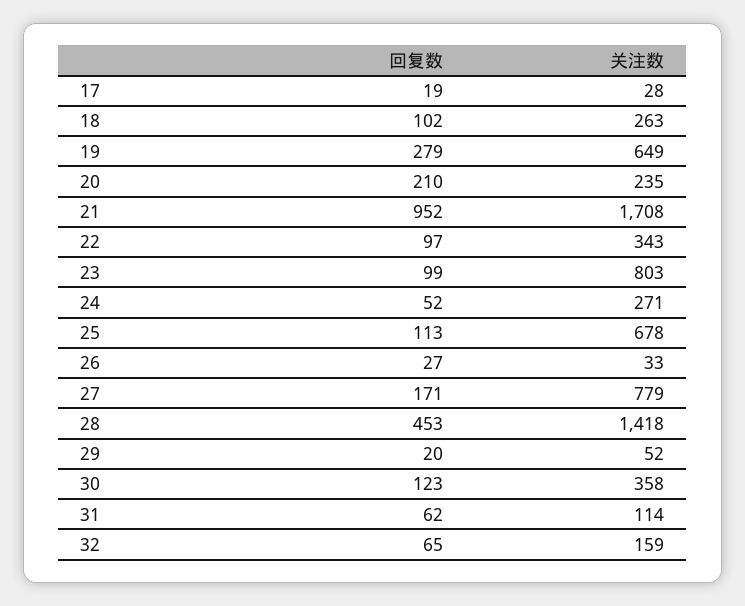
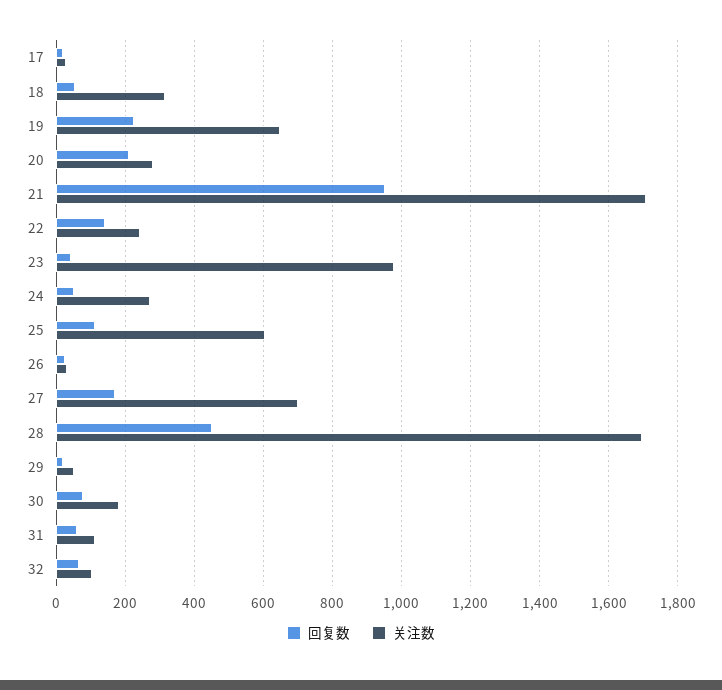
  {
    "回复数": {
      "17": 19,
-     "18": 102,
+     "18": 60,
-     "19": 279,
+     "19": 220,
      "20": 210,
      "21": 952,
-     "22": 97,
+     "22": 140,
-     "23": 99,
+     "23": 40,
      "24": 52,
      "25": 113,
      "26": 27,
      "27": 171,
      "28": 453,
      "29": 20,
-     "30": 123,
+     "30": 80,
      "31": 62,
      "32": 65
    },
    "关注数": {
      "17": 28,
-     "18": 263,
+     "18": 320,
      "19": 649,
-     "20": 235,
+     "20": 280,
      "21": 1708,
-     "22": 343,
+     "22": 240,
-     "23": 803,
+     "23": 980,
      "24": 271,
-     "25": 678,
+     "25": 600,
      "26": 33,
-     "27": 779,
+     "27": 700,
-     "28": 1418,
+     "28": 1700,
      "29": 52,
-     "30": 358,
+     "30": 180,
      "31": 114,
-     "32": 159
+     "32": 100
    }
  }

